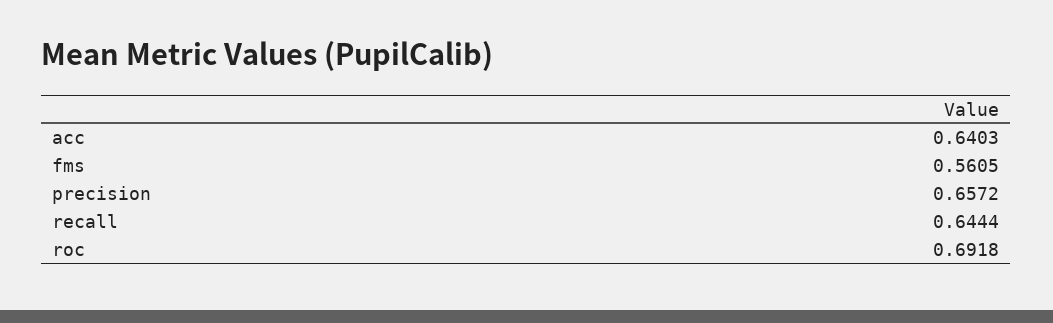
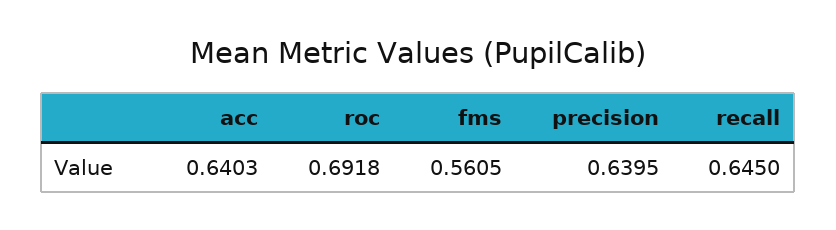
  {
    "acc": 0.6403,
    "fms": 0.5605,
-   "precision": 0.6572,
+   "precision": 0.6395,
-   "recall": 0.6444,
+   "recall": 0.645,
    "roc": 0.6918
  }

